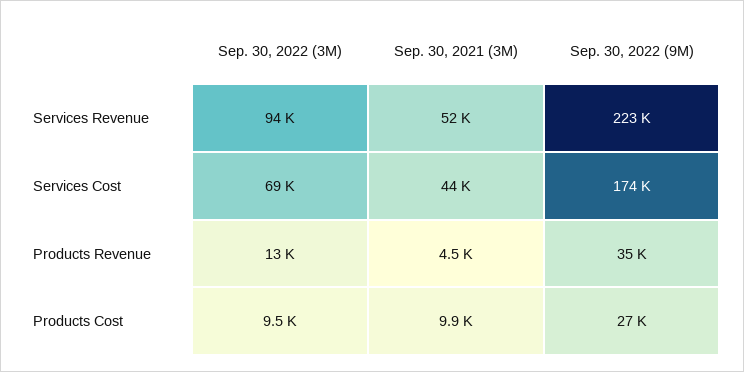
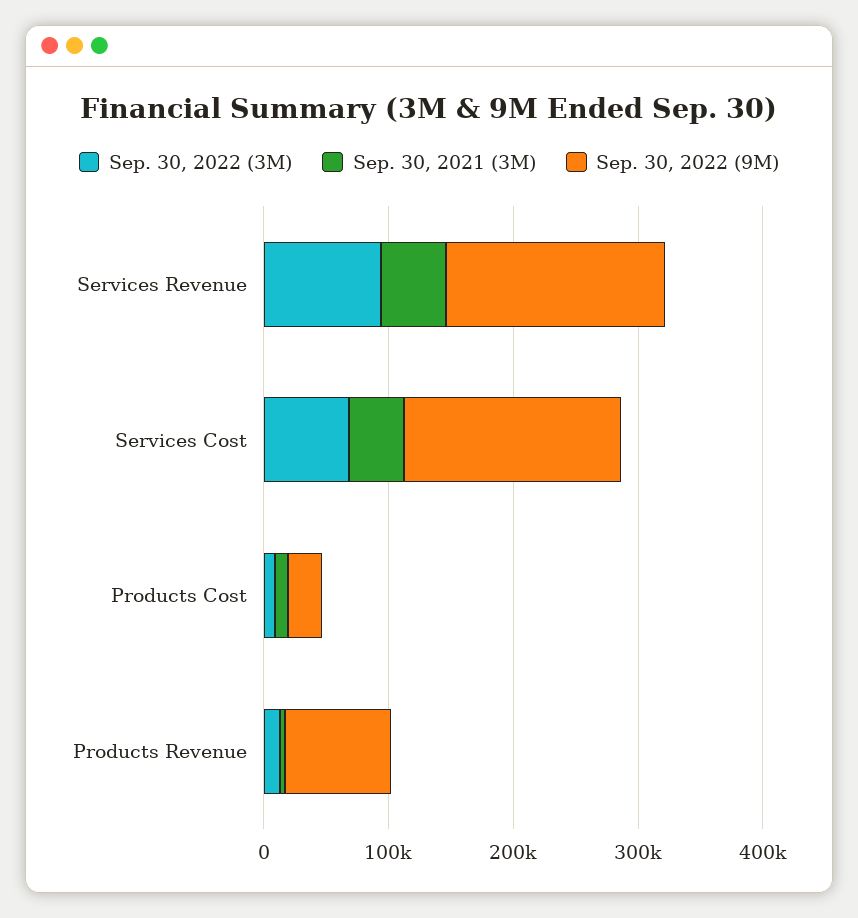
  {
    "Sep. 30, 2022 (3M)": {
      "Services Revenue": 94000,
      "Services Cost": 69000,
      "Products Revenue": 13000,
      "Products Cost": 9500
    },
    "Sep. 30, 2021 (3M)": {
      "Services Revenue": 52000,
      "Services Cost": 44000,
      "Products Revenue": 4500,
      "Products Cost": 9900
    },
    "Sep. 30, 2022 (9M)": {
-     "Services Revenue": 223000,
+     "Services Revenue": 180000,
      "Services Cost": 174000,
-     "Products Revenue": 35000,
+     "Products Revenue": 80000,
      "Products Cost": 27000
    }
  }

